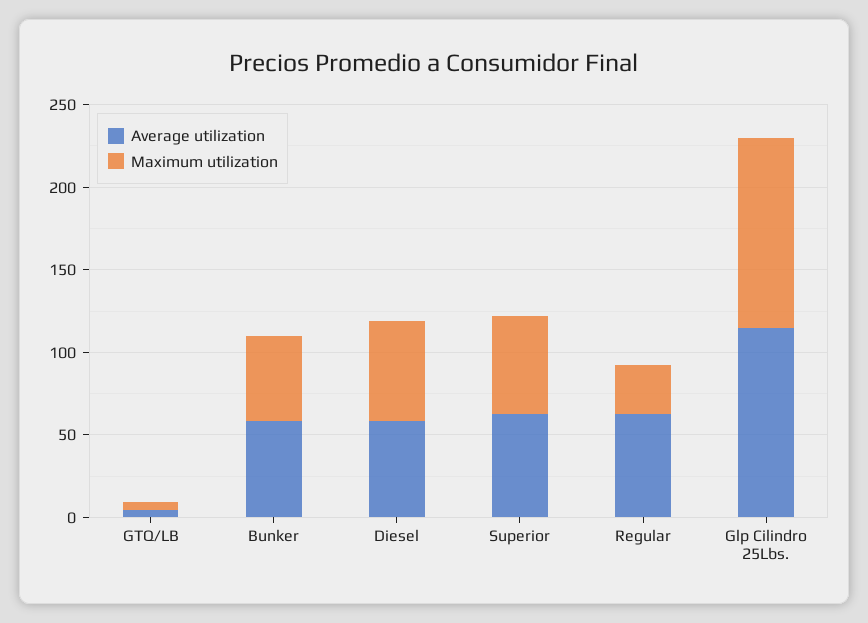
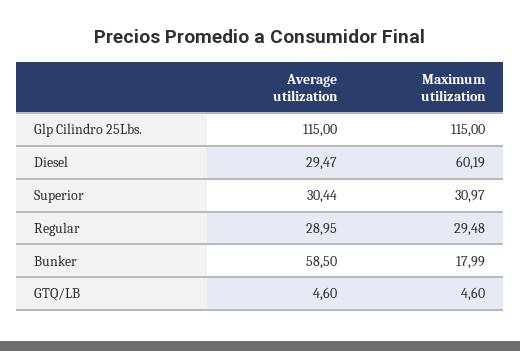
  {
    "Average utilization": {
      "GTQ/LB": 4.6,
      "Bunker": 58.5,
-     "Diesel": 60,
+     "Diesel": 29.47,
-     "Superior": 60,
+     "Superior": 30.44,
-     "Regular": 60,
+     "Regular": 28.95,
      "Glp Cilindro 25Lbs.": 115
    },
    "Maximum utilization": {
      "GTQ/LB": 4.6,
-     "Bunker": 50,
+     "Bunker": 17.99,
      "Diesel": 60.19,
-     "Superior": 60,
+     "Superior": 30.97,
      "Regular": 29.48,
      "Glp Cilindro 25Lbs.": 115
    }
  }

